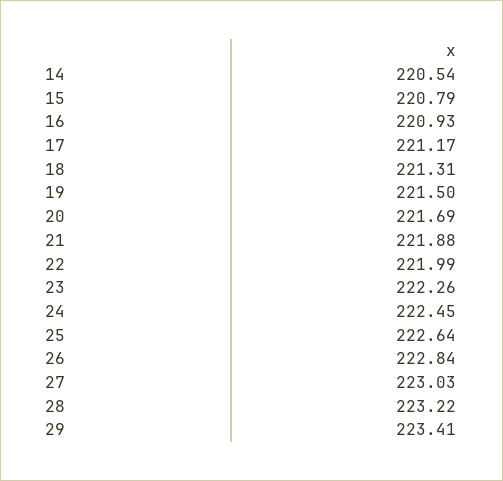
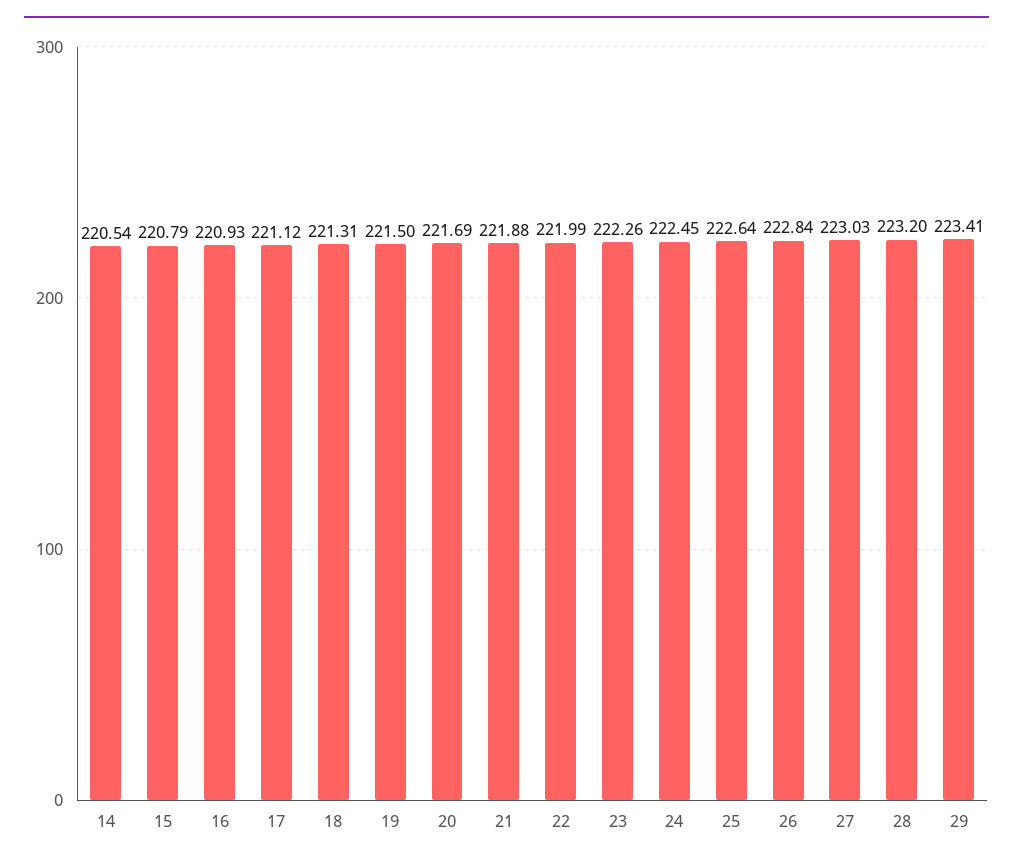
  {
    "14": 220.54,
    "15": 220.79,
    "16": 220.93,
-   "17": 221.17,
+   "17": 221.12,
    "18": 221.31,
    "19": 221.5,
    "20": 221.69,
    "21": 221.88,
    "22": 221.99,
    "23": 222.26,
    "24": 222.45,
    "25": 222.64,
    "26": 222.84,
    "27": 223.03,
-   "28": 223.22,
+   "28": 223.2,
    "29": 223.41
  }

